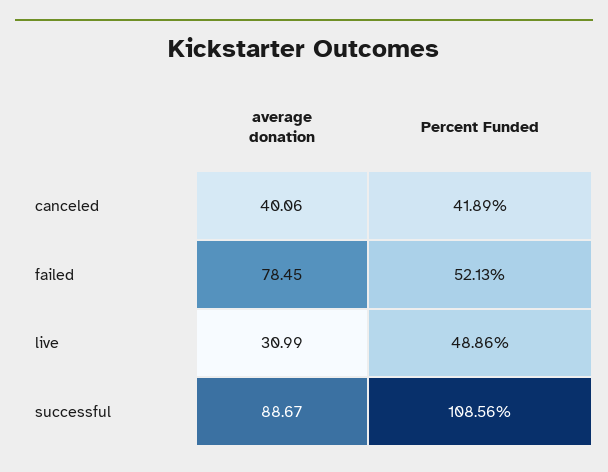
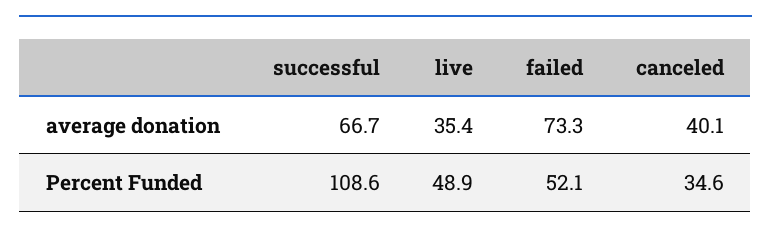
  {
    "average donation": {
      "canceled": 40.06,
-     "failed": 78.45,
+     "failed": 73.3,
-     "live": 30.99,
+     "live": 35.4,
-     "successful": 88.67
+     "successful": 66.7
    },
    "Percent Funded": {
-     "canceled": 41.89,
+     "canceled": 34.6,
      "failed": 52.13,
      "live": 48.86,
      "successful": 108.56
    }
  }

